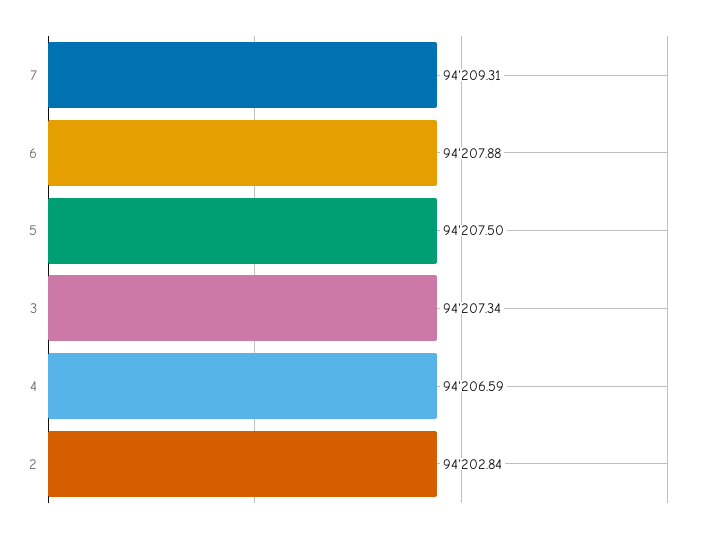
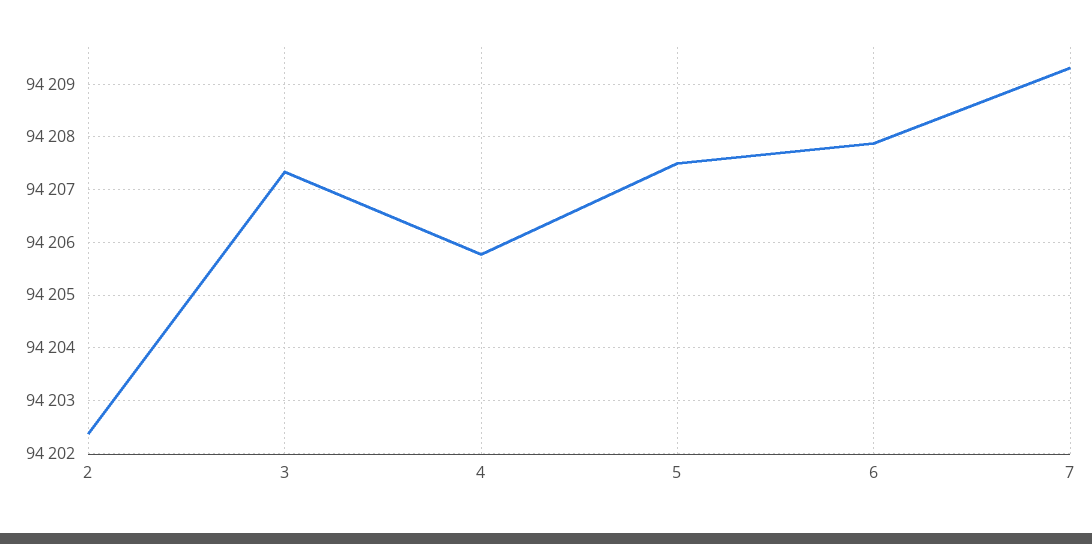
  {
    "7": 94209.31,
    "6": 94207.88,
    "5": 94207.5,
    "3": 94207.34,
-   "4": 94206.59,
+   "4": 94205.8,
-   "2": 94202.84
+   "2": 94202.4
  }

